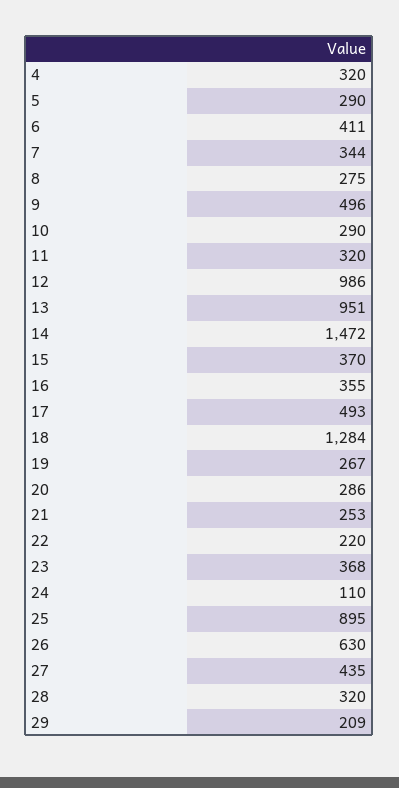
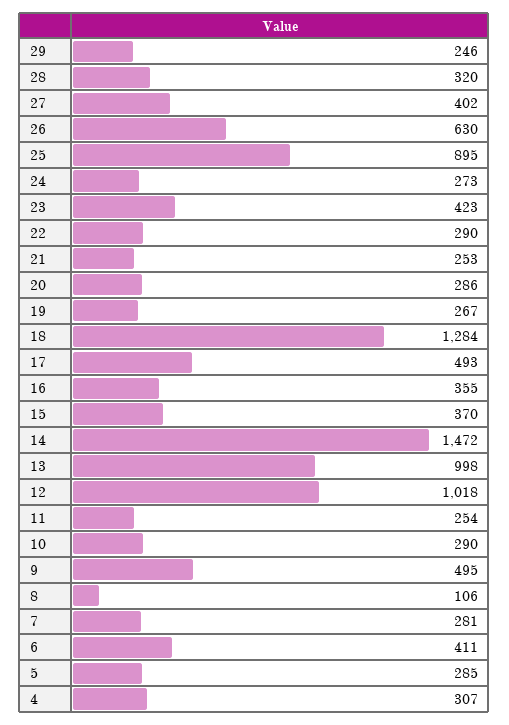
  {
-   "4": 320,
+   "4": 307,
-   "5": 290,
+   "5": 285,
    "6": 411,
-   "7": 344,
+   "7": 281,
-   "8": 275,
+   "8": 106,
-   "9": 496,
+   "9": 495,
    "10": 290,
-   "11": 320,
+   "11": 254,
-   "12": 986,
+   "12": 1018,
-   "13": 951,
+   "13": 998,
    "14": 1472,
    "15": 370,
    "16": 355,
    "17": 493,
    "18": 1284,
    "19": 267,
    "20": 286,
    "21": 253,
-   "22": 220,
+   "22": 290,
-   "23": 368,
+   "23": 423,
-   "24": 110,
+   "24": 273,
    "25": 895,
    "26": 630,
-   "27": 435,
+   "27": 402,
    "28": 320,
-   "29": 209
+   "29": 246
  }

